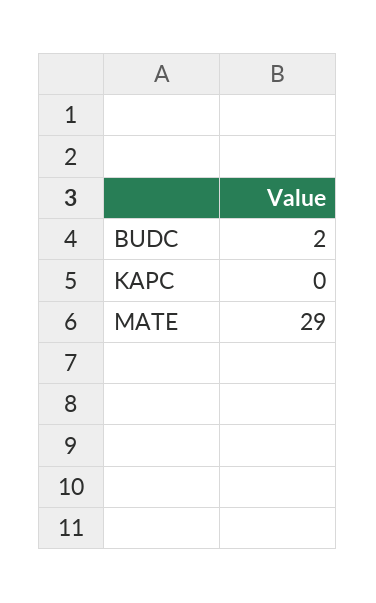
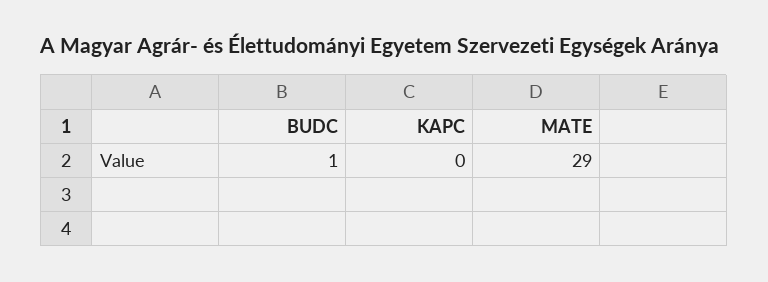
  {
-   "BUDC": 2,
+   "BUDC": 1,
    "KAPC": 0,
    "MATE": 29
  }

